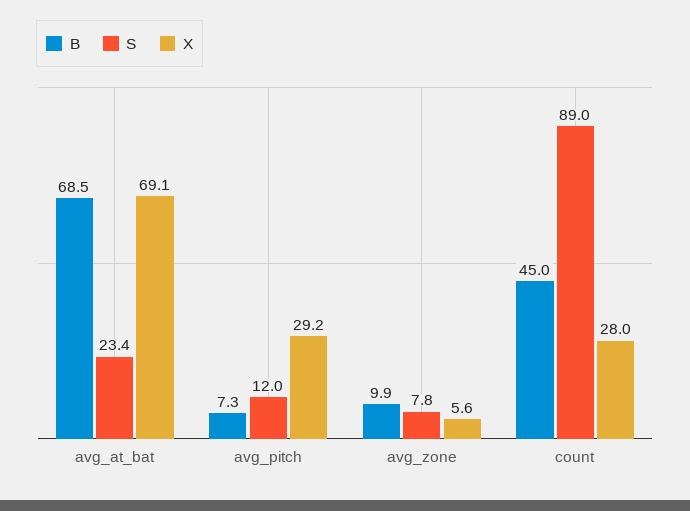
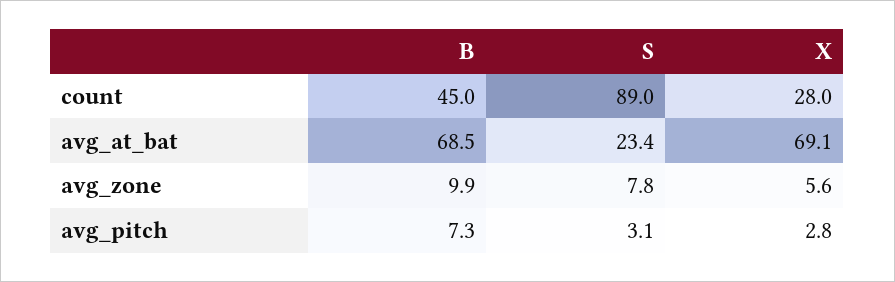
  {
    "B": {
      "avg_at_bat": 68.5,
      "avg_pitch": 7.3,
      "avg_zone": 9.9,
      "count": 45
    },
    "S": {
      "avg_at_bat": 23.4,
-     "avg_pitch": 12,
+     "avg_pitch": 3.1,
      "avg_zone": 7.8,
      "count": 89
    },
    "X": {
      "avg_at_bat": 69.1,
-     "avg_pitch": 29.2,
+     "avg_pitch": 2.8,
      "avg_zone": 5.6,
      "count": 28
    }
  }

